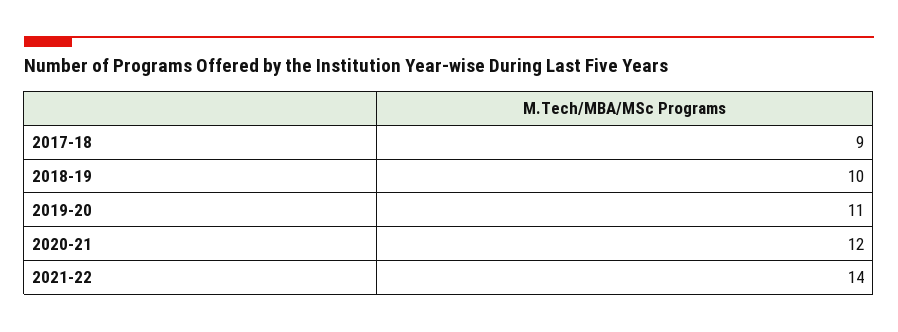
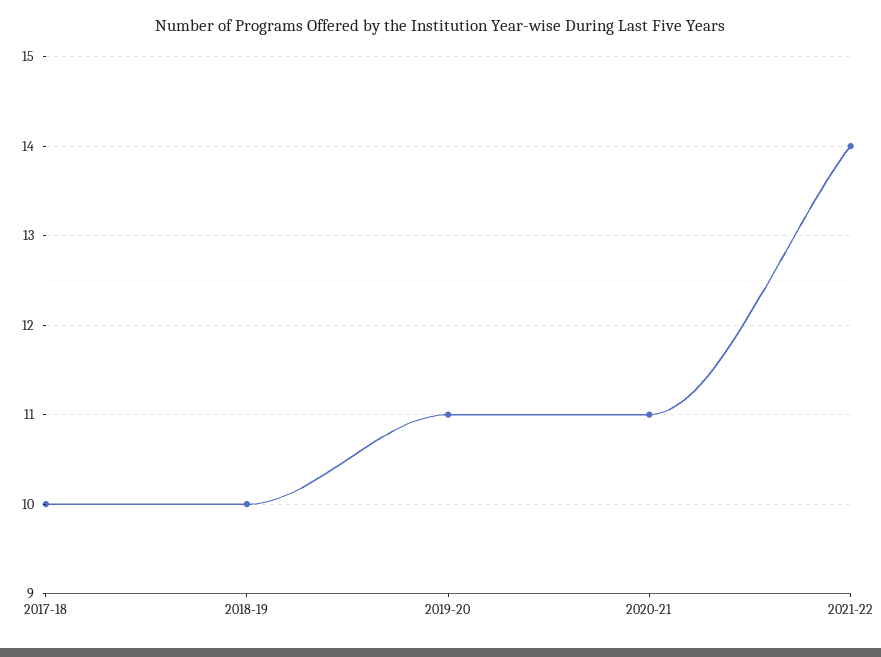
  {
-   "2017-18": 9,
+   "2017-18": 10,
    "2018-19": 10,
    "2019-20": 11,
-   "2020-21": 12,
+   "2020-21": 11,
    "2021-22": 14
  }

